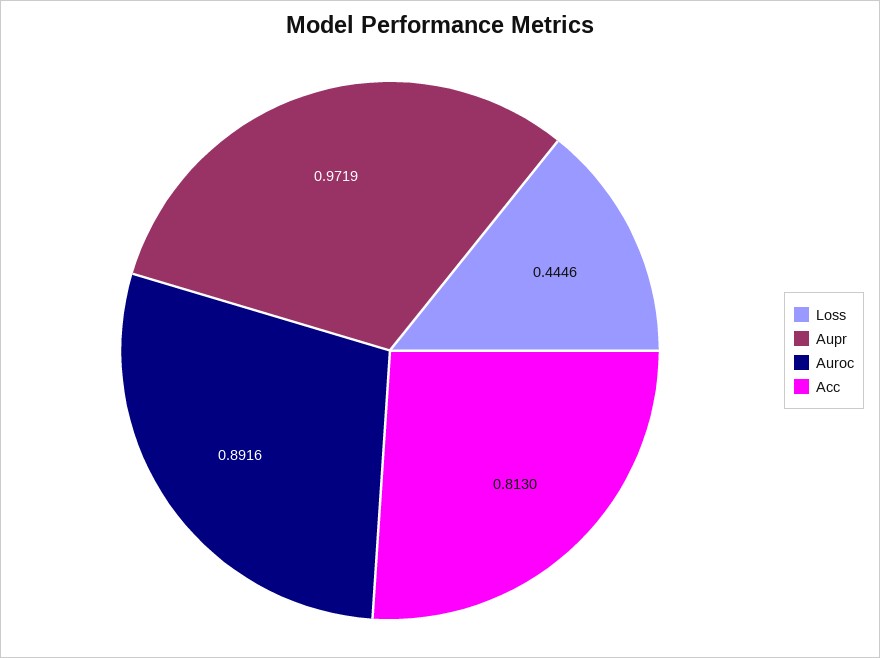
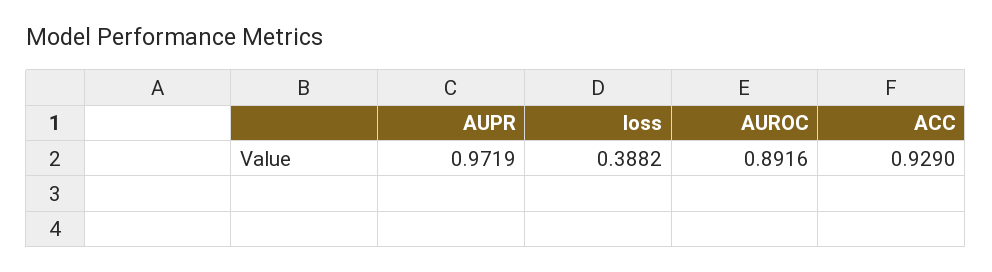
  {
-   "Loss": 0.4446,
+   "Loss": 0.3882,
    "Aupr": 0.9719,
    "Auroc": 0.8916,
-   "Acc": 0.813
+   "Acc": 0.929
  }

